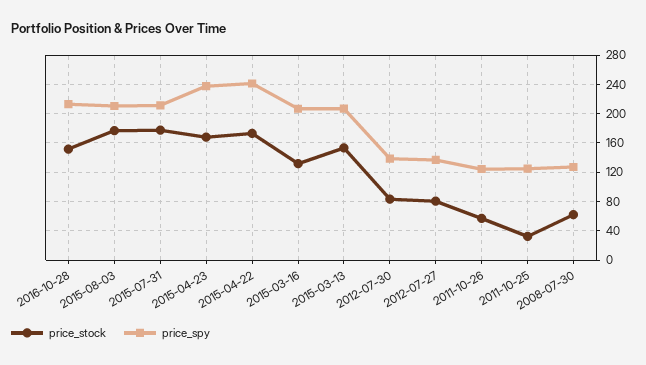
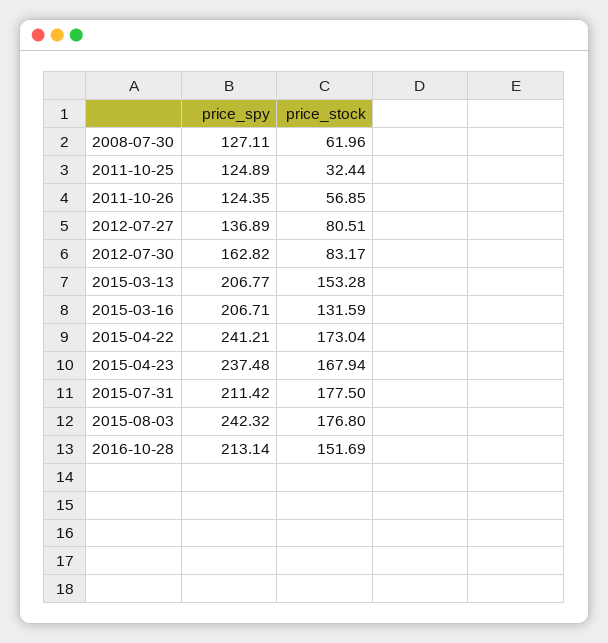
  {
    "price_stock": {
      "2016-10-28": 151.69,
      "2015-08-03": 176.8,
      "2015-07-31": 177.5,
      "2015-04-23": 167.94,
      "2015-04-22": 173.04,
      "2015-03-16": 131.59,
      "2015-03-13": 153.28,
      "2012-07-30": 83.17,
      "2012-07-27": 80.51,
      "2011-10-26": 56.85,
      "2011-10-25": 32.44,
      "2008-07-30": 61.96
    },
    "price_spy": {
      "2016-10-28": 213.14,
-     "2015-08-03": 210,
+     "2015-08-03": 242.32,
      "2015-07-31": 211.42,
      "2015-04-23": 237.48,
      "2015-04-22": 241.21,
      "2015-03-16": 206.71,
      "2015-03-13": 206.77,
-     "2012-07-30": 140,
+     "2012-07-30": 162.82,
      "2012-07-27": 136.89,
      "2011-10-26": 124.35,
      "2011-10-25": 124.89,
      "2008-07-30": 127.11
    }
  }

